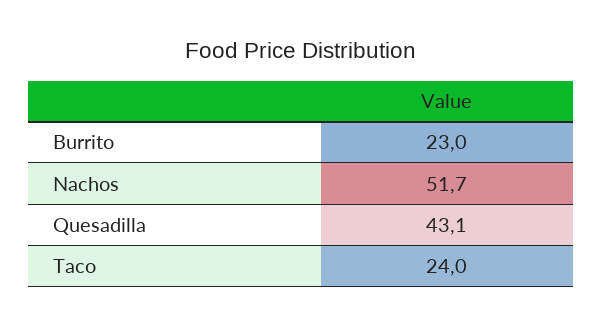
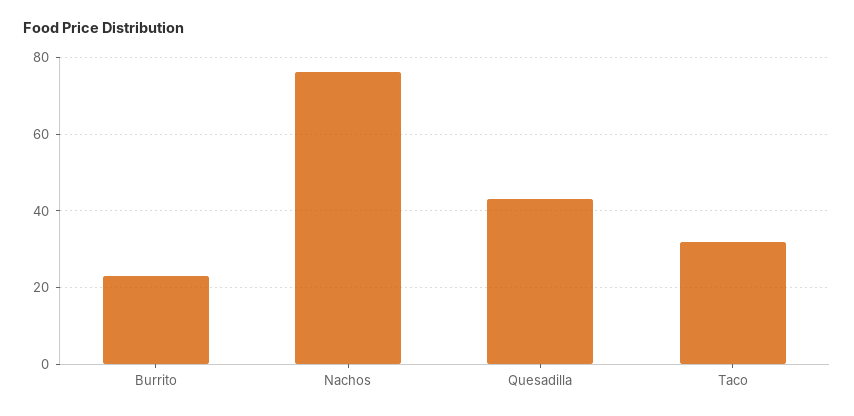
  {
    "Burrito": 23,
-   "Nachos": 51.7,
+   "Nachos": 76,
    "Quesadilla": 43.1,
-   "Taco": 24
+   "Taco": 32
  }

